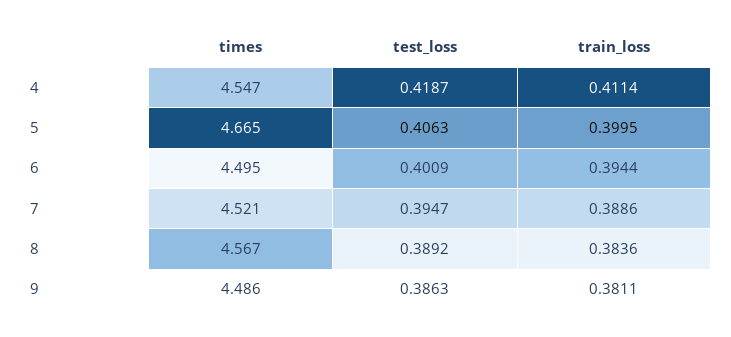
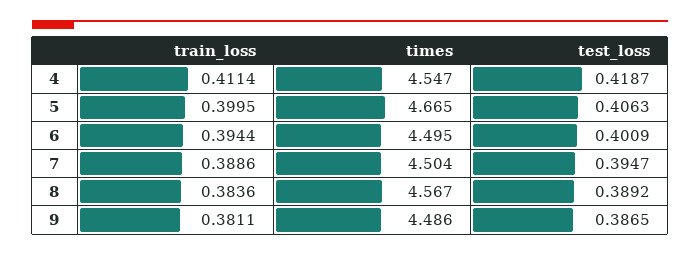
  {
    "times": {
      "4": 4.547,
      "5": 4.665,
      "6": 4.495,
-     "7": 4.521,
+     "7": 4.504,
      "8": 4.567,
      "9": 4.486
    },
    "test_loss": {
      "4": 0.4187,
      "5": 0.4063,
      "6": 0.4009,
      "7": 0.3947,
      "8": 0.3892,
-     "9": 0.3863
+     "9": 0.3865
    },
    "train_loss": {
      "4": 0.4114,
      "5": 0.3995,
      "6": 0.3944,
      "7": 0.3886,
      "8": 0.3836,
      "9": 0.3811
    }
  }

